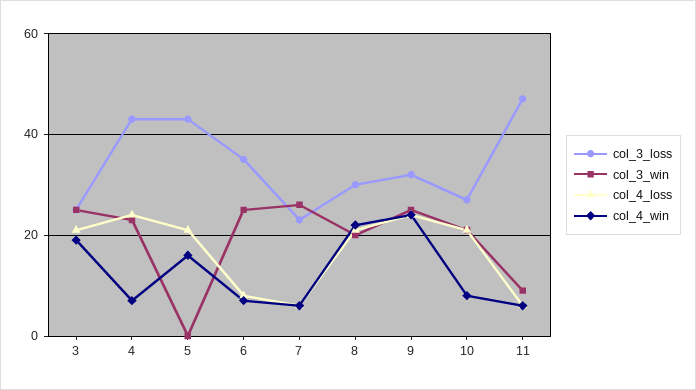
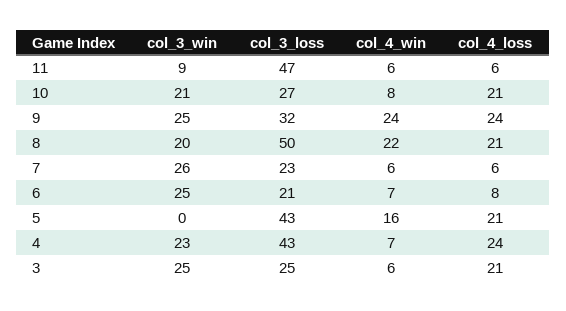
  {
    "col_3_loss": {
      "3": 25,
      "4": 43,
      "5": 43,
-     "6": 35,
+     "6": 21,
      "7": 23,
-     "8": 30,
+     "8": 50,
      "9": 32,
      "10": 27,
      "11": 47
    },
    "col_3_win": {
      "3": 25,
      "4": 23,
      "5": 0,
      "6": 25,
      "7": 26,
      "8": 20,
      "9": 25,
      "10": 21,
      "11": 9
    },
    "col_4_loss": {
      "3": 21,
      "4": 24,
      "5": 21,
      "6": 8,
      "7": 6,
      "8": 21,
      "9": 24,
      "10": 21,
      "11": 6
    },
    "col_4_win": {
-     "3": 20,
+     "3": 6,
      "4": 7,
      "5": 16,
      "6": 7,
      "7": 6,
      "8": 22,
      "9": 24,
      "10": 8,
      "11": 6
    }
  }

